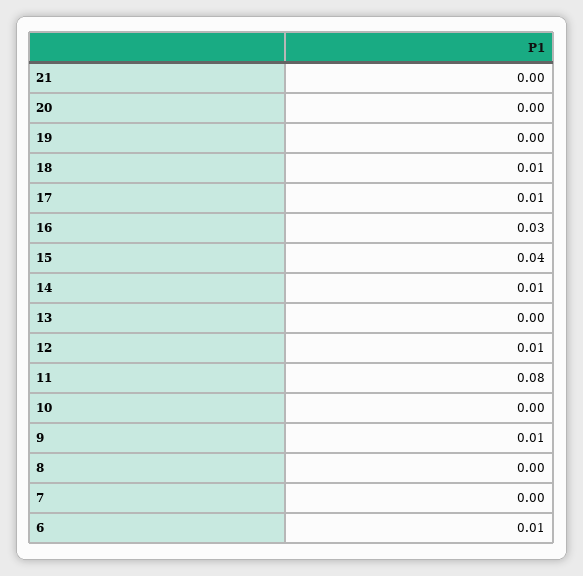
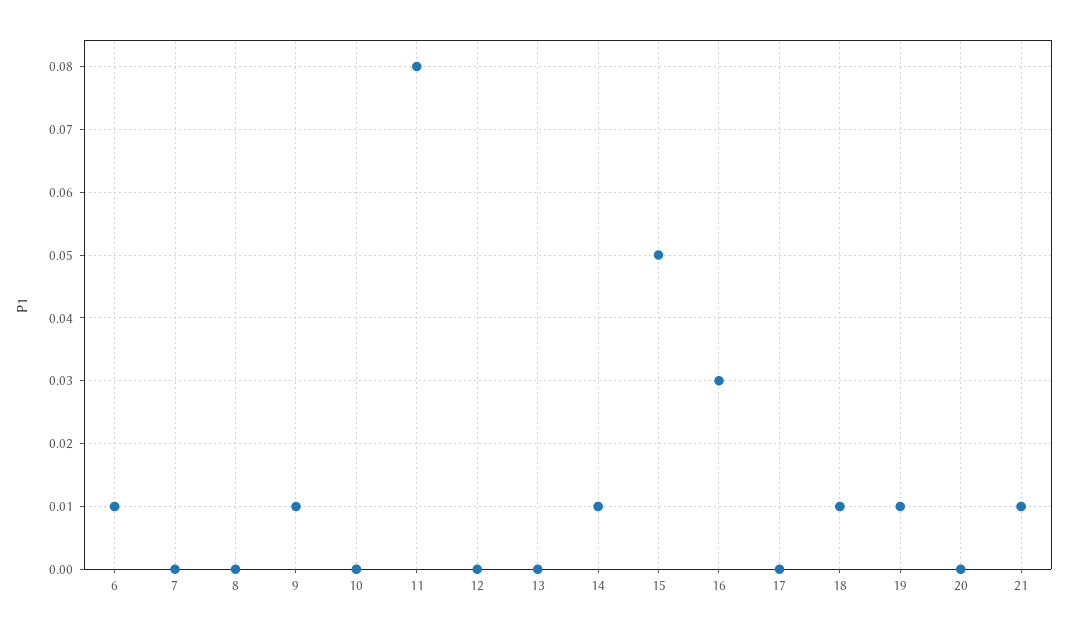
  {
-   "21": 0,
+   "21": 0.01,
    "20": 0,
-   "19": 0,
+   "19": 0.01,
    "18": 0.01,
-   "17": 0.01,
+   "17": 0,
    "16": 0.03,
-   "15": 0.04,
+   "15": 0.05,
    "14": 0.01,
    "13": 0,
-   "12": 0.01,
+   "12": 0,
    "11": 0.08,
    "10": 0,
    "9": 0.01,
    "8": 0,
    "7": 0,
    "6": 0.01
  }

